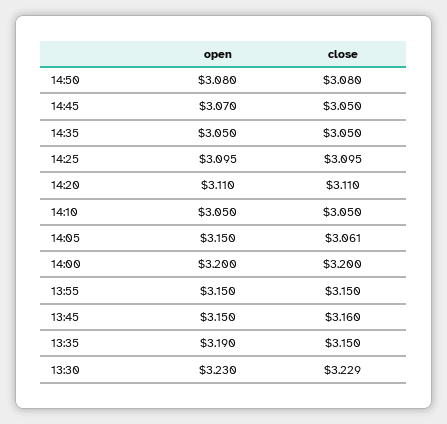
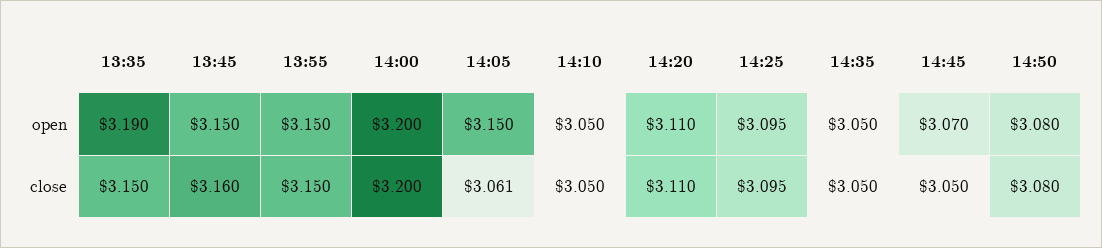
  {
    "open": {
      "14:50": 3.08,
      "14:45": 3.07,
      "14:35": 3.05,
      "14:25": 3.095,
      "14:20": 3.11,
      "14:10": 3.05,
      "14:05": 3.15,
      "14:00": 3.2,
      "13:55": 3.15,
      "13:45": 3.15,
-     "13:35": 3.19,
+     "13:35": 3.19
-     "13:30": 3.23
    },
    "close": {
      "14:50": 3.08,
      "14:45": 3.05,
      "14:35": 3.05,
      "14:25": 3.095,
      "14:20": 3.11,
      "14:10": 3.05,
      "14:05": 3.061,
      "14:00": 3.2,
      "13:55": 3.15,
      "13:45": 3.16,
-     "13:35": 3.15,
+     "13:35": 3.15
-     "13:30": 3.229
    }
  }

